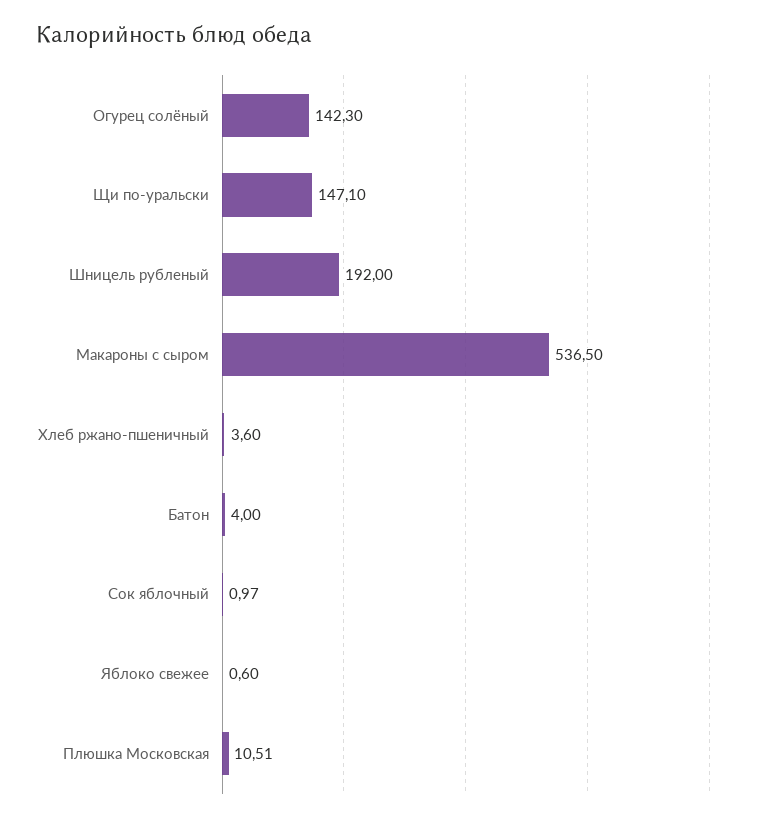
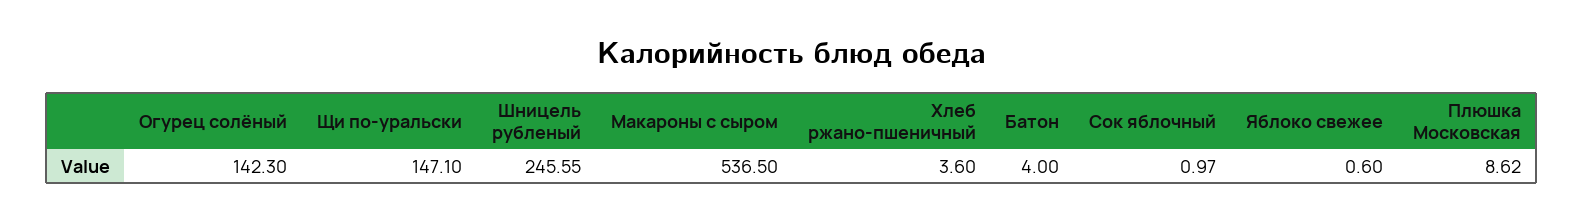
  {
    "Огурец солёный": 142.3,
    "Щи по-уральски": 147.1,
-   "Шницель рубленый": 192,
+   "Шницель рубленый": 245.55,
    "Макароны с сыром": 536.5,
    "Хлеб ржано-пшеничный": 3.6,
    "Батон": 4,
    "Сок яблочный": 0.97,
    "Яблоко свежее": 0.6,
-   "Плюшка Московская": 10.51
+   "Плюшка Московская": 8.62
  }

